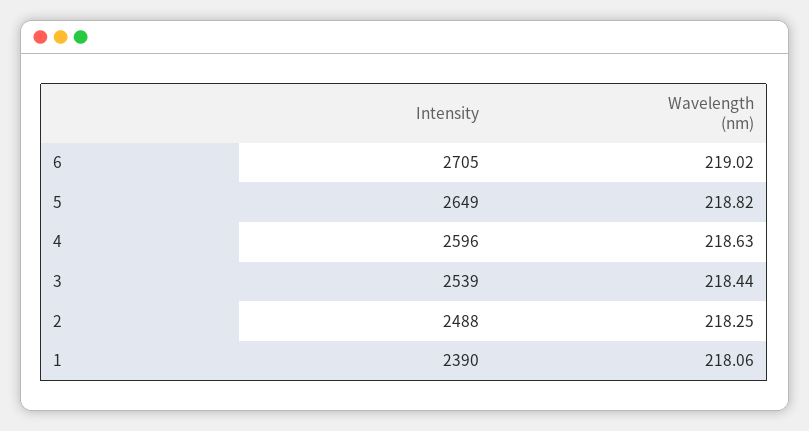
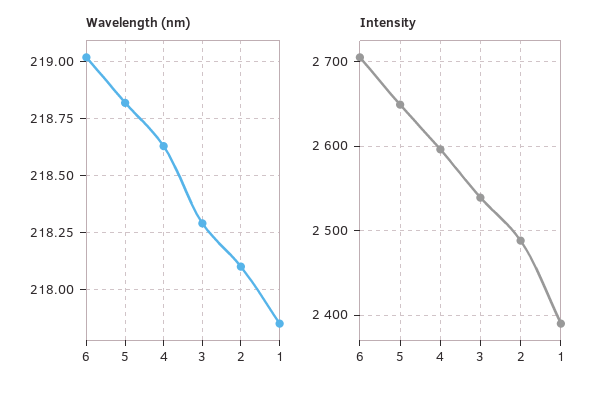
  {
    "Intensity": {
      "6": 2705,
      "5": 2649,
      "4": 2596,
      "3": 2539,
      "2": 2488,
      "1": 2390
    },
    "Wavelength (nm)": {
      "6": 219.02,
      "5": 218.82,
      "4": 218.63,
-     "3": 218.44,
+     "3": 218.3,
-     "2": 218.25,
+     "2": 218.1,
-     "1": 218.06
+     "1": 217.85
    }
  }

